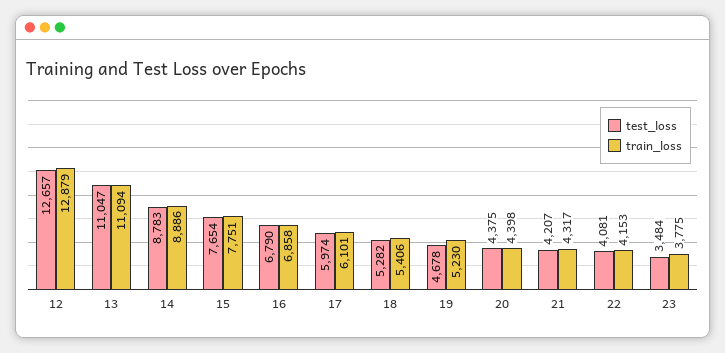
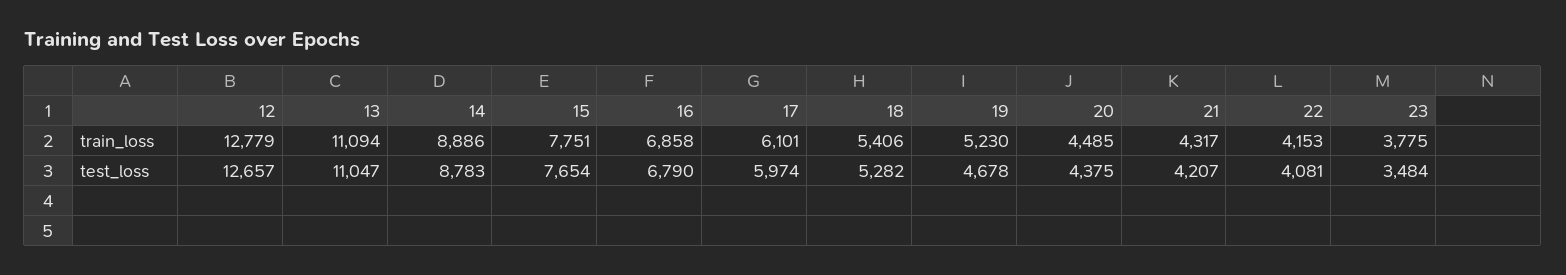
  {
    "test_loss": {
      "12": 12657,
      "13": 11047,
      "14": 8783,
      "15": 7654,
      "16": 6790,
      "17": 5974,
      "18": 5282,
      "19": 4678,
      "20": 4375,
      "21": 4207,
      "22": 4081,
      "23": 3484
    },
    "train_loss": {
-     "12": 12879,
+     "12": 12779,
      "13": 11094,
      "14": 8886,
      "15": 7751,
      "16": 6858,
      "17": 6101,
      "18": 5406,
      "19": 5230,
-     "20": 4398,
+     "20": 4485,
      "21": 4317,
      "22": 4153,
      "23": 3775
    }
  }

